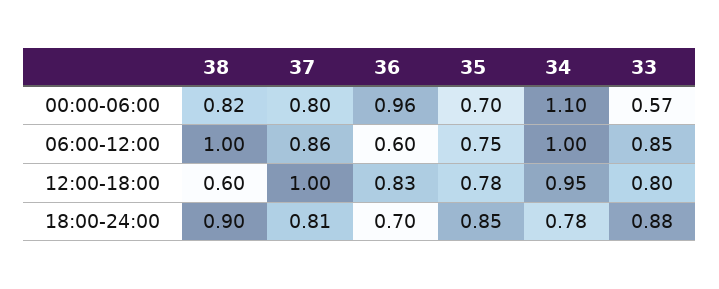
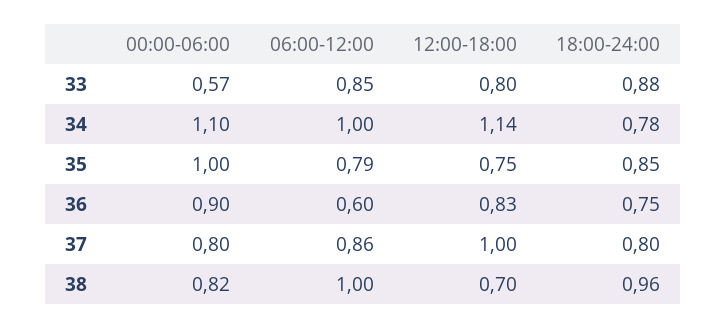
  {
    "38": {
      "00:00-06:00": 0.82,
      "06:00-12:00": 1,
-     "12:00-18:00": 0.6,
+     "12:00-18:00": 0.7,
-     "18:00-24:00": 0.9
+     "18:00-24:00": 0.96
    },
    "37": {
      "00:00-06:00": 0.8,
      "06:00-12:00": 0.86,
      "12:00-18:00": 1,
-     "18:00-24:00": 0.81
+     "18:00-24:00": 0.8
    },
    "36": {
-     "00:00-06:00": 0.96,
+     "00:00-06:00": 0.9,
      "06:00-12:00": 0.6,
      "12:00-18:00": 0.83,
-     "18:00-24:00": 0.7
+     "18:00-24:00": 0.75
    },
    "35": {
-     "00:00-06:00": 0.7,
+     "00:00-06:00": 1,
-     "06:00-12:00": 0.75,
+     "06:00-12:00": 0.79,
-     "12:00-18:00": 0.78,
+     "12:00-18:00": 0.75,
      "18:00-24:00": 0.85
    },
    "34": {
      "00:00-06:00": 1.1,
      "06:00-12:00": 1,
-     "12:00-18:00": 0.95,
+     "12:00-18:00": 1.14,
      "18:00-24:00": 0.78
    },
    "33": {
      "00:00-06:00": 0.57,
      "06:00-12:00": 0.85,
      "12:00-18:00": 0.8,
      "18:00-24:00": 0.88
    }
  }

